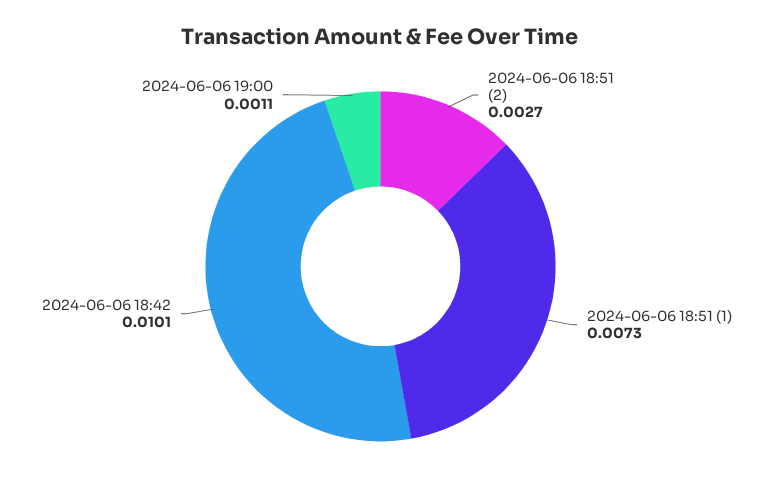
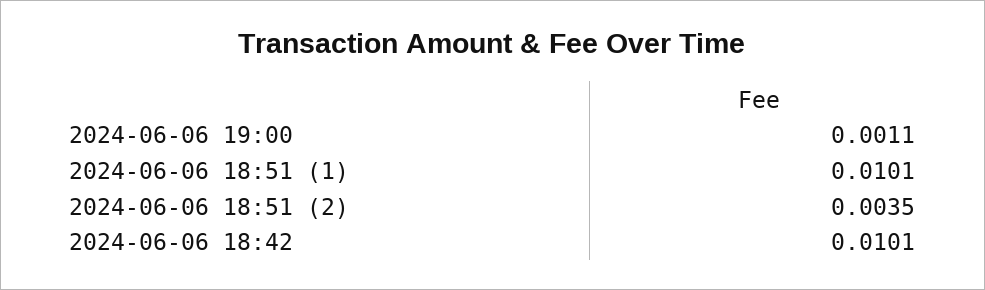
  {
-   "2024-06-06 18:51 (2)": 0.0027,
+   "2024-06-06 18:51 (2)": 0.0035,
-   "2024-06-06 18:51 (1)": 0.0073,
+   "2024-06-06 18:51 (1)": 0.0101,
    "2024-06-06 18:42": 0.0101,
    "2024-06-06 19:00": 0.0011
  }

